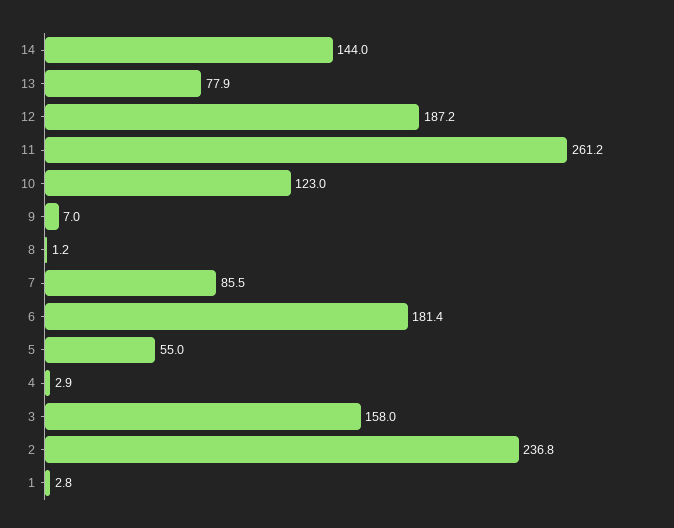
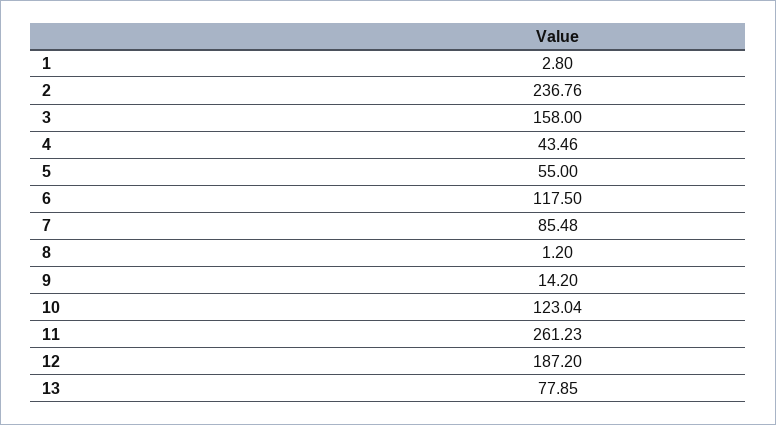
  {
-   "14": 144,
    "13": 77.85,
    "12": 187.2,
    "11": 261.23,
    "10": 123.04,
-   "9": 7,
+   "9": 14.2,
    "8": 1.2,
    "7": 85.48,
-   "6": 181.4,
+   "6": 117.5,
    "5": 55,
-   "4": 2.9,
+   "4": 43.46,
    "3": 158,
    "2": 236.76,
    "1": 2.8
  }

